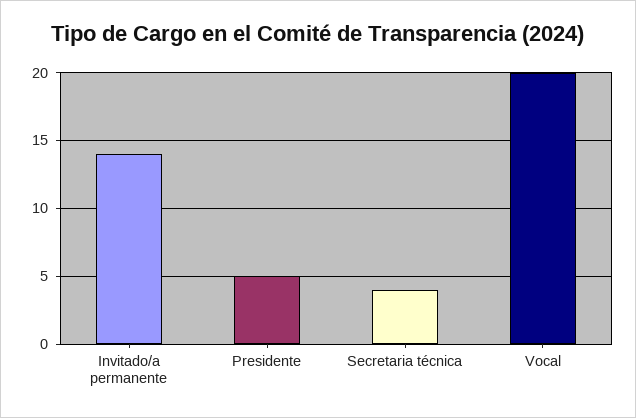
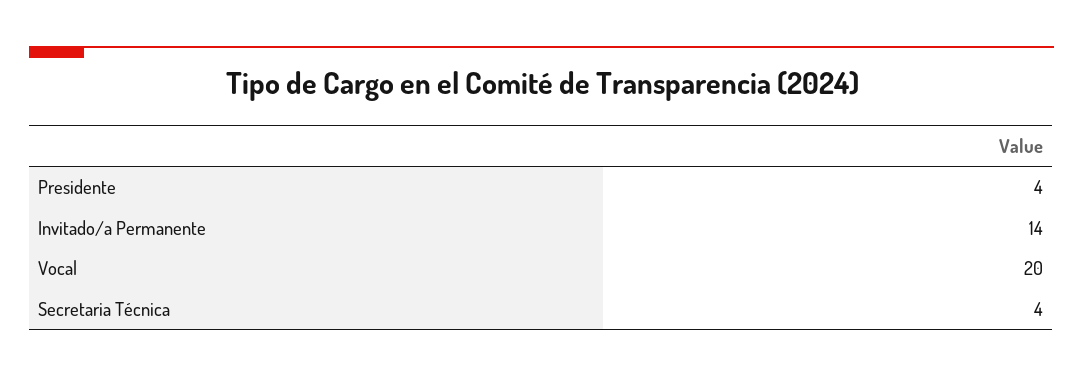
  {
    "Invitado/a permanente": 14,
-   "Presidente": 5,
+   "Presidente": 4,
    "Secretaria técnica": 4,
    "Vocal": 20
  }

